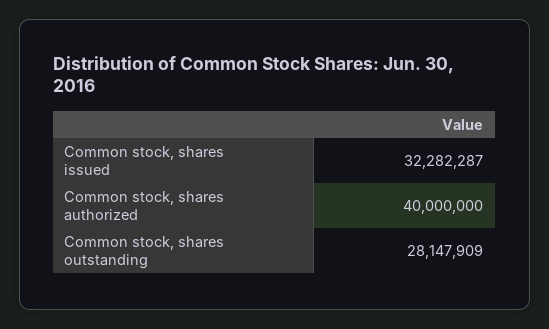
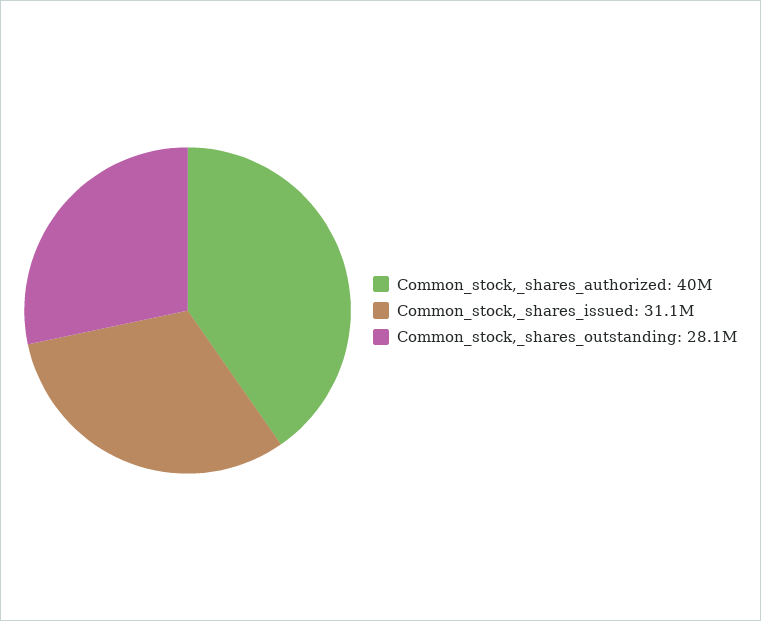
  {
-   "Common stock, shares issued": 32282287,
+   "Common stock, shares issued": 31100000,
    "Common stock, shares authorized": 40000000,
    "Common stock, shares outstanding": 28147909
  }

